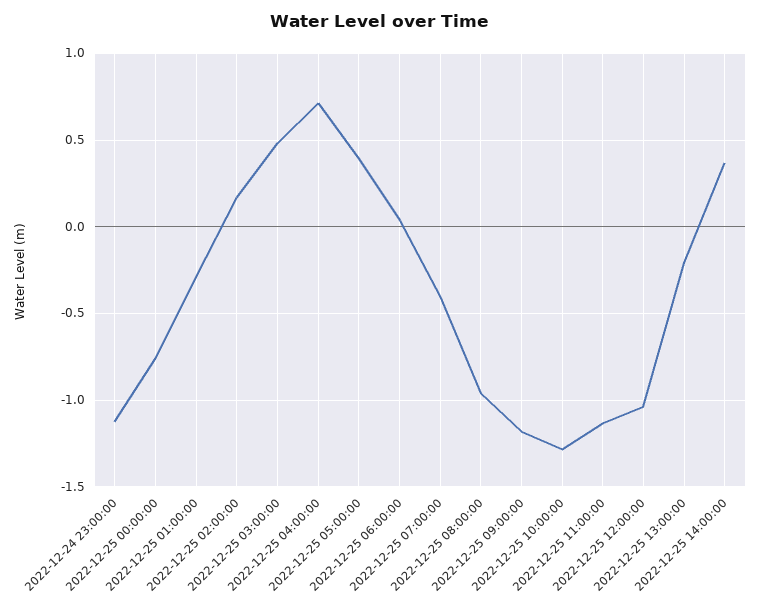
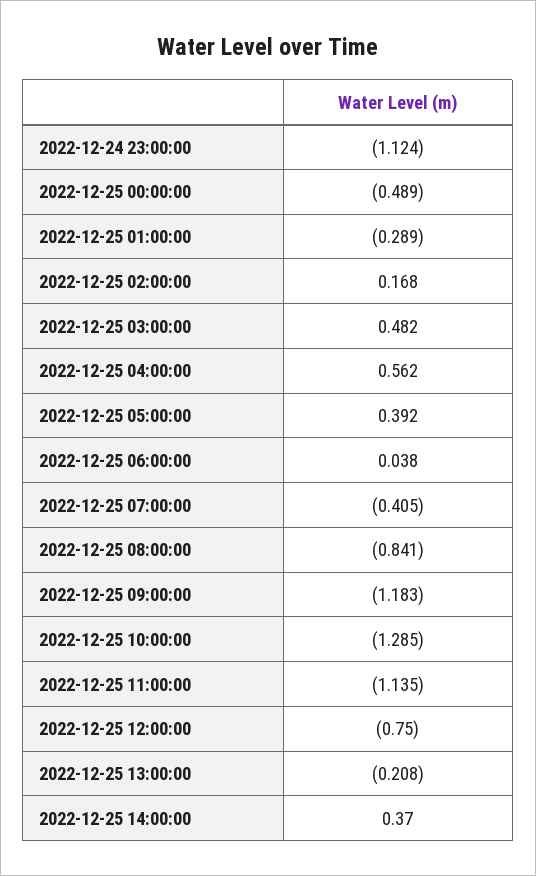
  {
    "2022-12-24 23:00:00": -1.124,
-   "2022-12-25 00:00:00": -0.75,
+   "2022-12-25 00:00:00": -0.489,
    "2022-12-25 01:00:00": -0.289,
    "2022-12-25 02:00:00": 0.168,
    "2022-12-25 03:00:00": 0.482,
-   "2022-12-25 04:00:00": 0.7,
+   "2022-12-25 04:00:00": 0.562,
    "2022-12-25 05:00:00": 0.392,
    "2022-12-25 06:00:00": 0.038,
    "2022-12-25 07:00:00": -0.405,
-   "2022-12-25 08:00:00": -0.95,
+   "2022-12-25 08:00:00": -0.841,
    "2022-12-25 09:00:00": -1.183,
    "2022-12-25 10:00:00": -1.285,
    "2022-12-25 11:00:00": -1.135,
-   "2022-12-25 12:00:00": -1.05,
+   "2022-12-25 12:00:00": -0.75,
    "2022-12-25 13:00:00": -0.208,
    "2022-12-25 14:00:00": 0.37
  }

